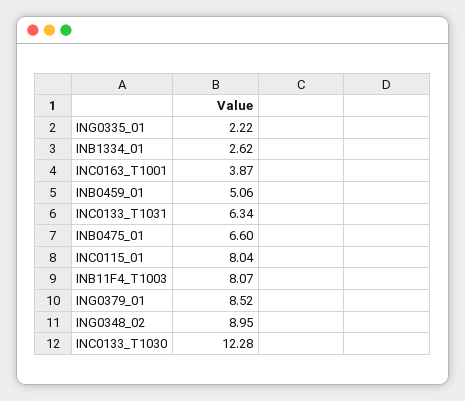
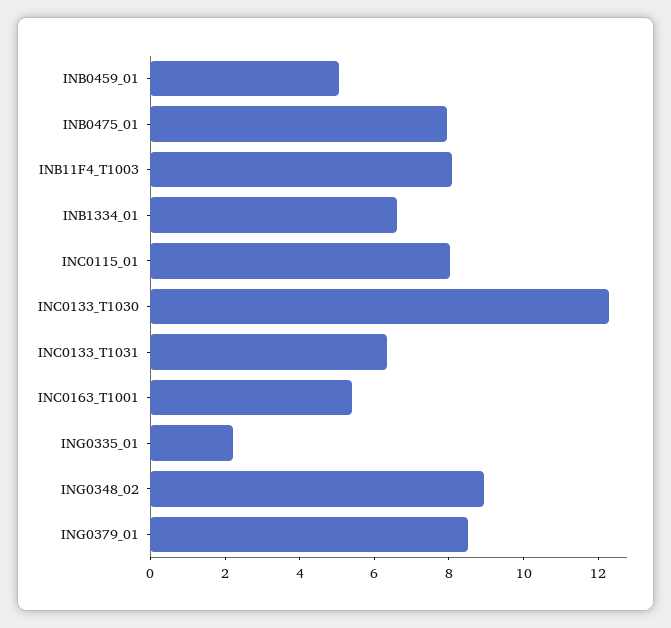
  {
    "ING0335_01": 2.22,
-   "INB1334_01": 2.62,
+   "INB1334_01": 6.5,
-   "INC0163_T1001": 3.87,
+   "INC0163_T1001": 5.5,
    "INB0459_01": 5.06,
    "INC0133_T1031": 6.34,
-   "INB0475_01": 6.6,
+   "INB0475_01": 8,
    "INC0115_01": 8.04,
    "INB11F4_T1003": 8.07,
    "ING0379_01": 8.52,
    "ING0348_02": 8.95,
    "INC0133_T1030": 12.28
  }

